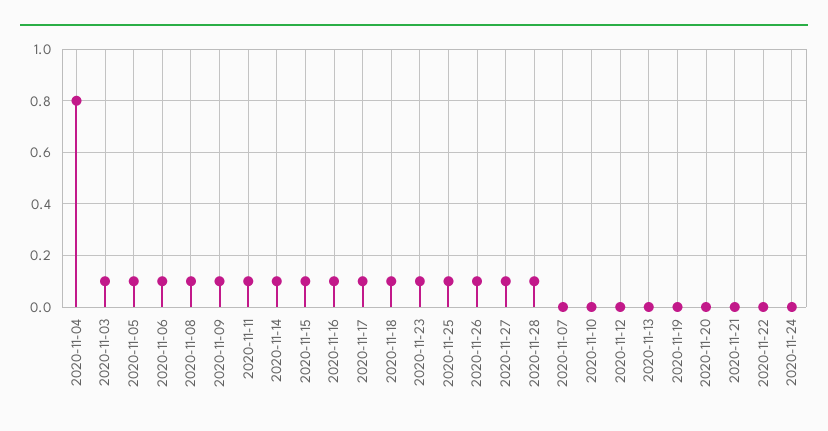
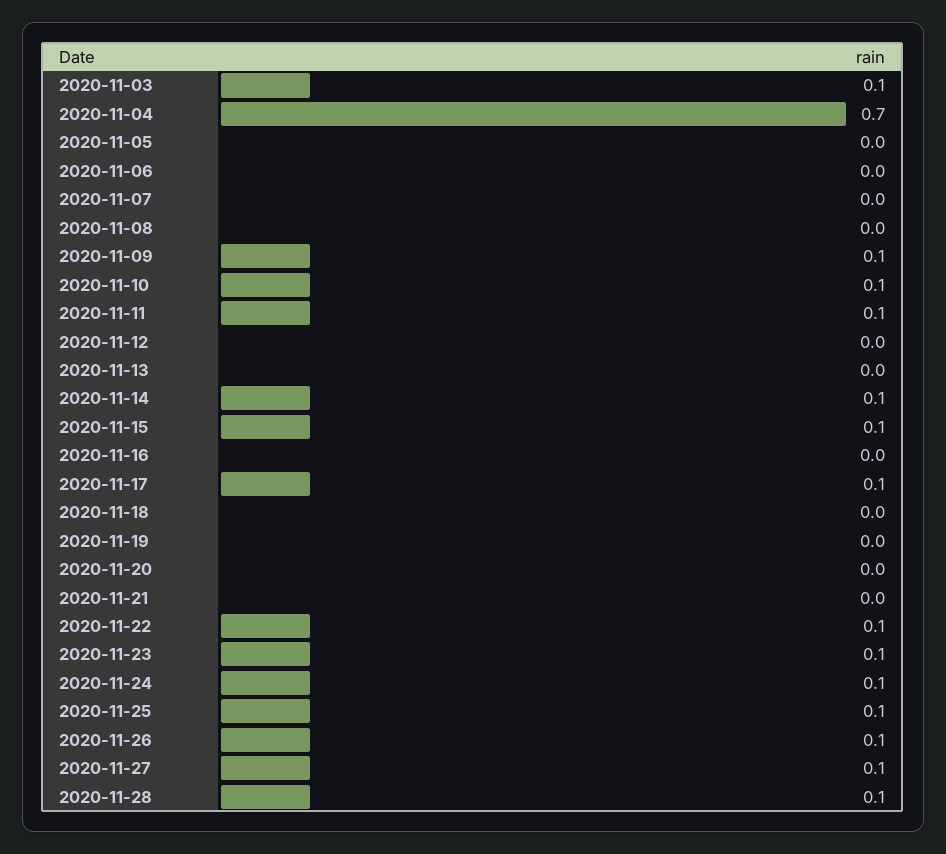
  {
-   "2020-11-04": 0.8,
+   "2020-11-04": 0.7,
    "2020-11-03": 0.1,
-   "2020-11-05": 0.1,
+   "2020-11-05": 0,
-   "2020-11-06": 0.1,
+   "2020-11-06": 0,
-   "2020-11-08": 0.1,
+   "2020-11-08": 0,
    "2020-11-09": 0.1,
    "2020-11-11": 0.1,
    "2020-11-14": 0.1,
    "2020-11-15": 0.1,
-   "2020-11-16": 0.1,
+   "2020-11-16": 0,
    "2020-11-17": 0.1,
-   "2020-11-18": 0.1,
+   "2020-11-18": 0,
    "2020-11-23": 0.1,
    "2020-11-25": 0.1,
    "2020-11-26": 0.1,
    "2020-11-27": 0.1,
    "2020-11-28": 0.1,
    "2020-11-07": 0,
-   "2020-11-10": 0,
+   "2020-11-10": 0.1,
    "2020-11-12": 0,
    "2020-11-13": 0,
    "2020-11-19": 0,
    "2020-11-20": 0,
    "2020-11-21": 0,
-   "2020-11-22": 0,
+   "2020-11-22": 0.1,
-   "2020-11-24": 0
+   "2020-11-24": 0.1
  }

